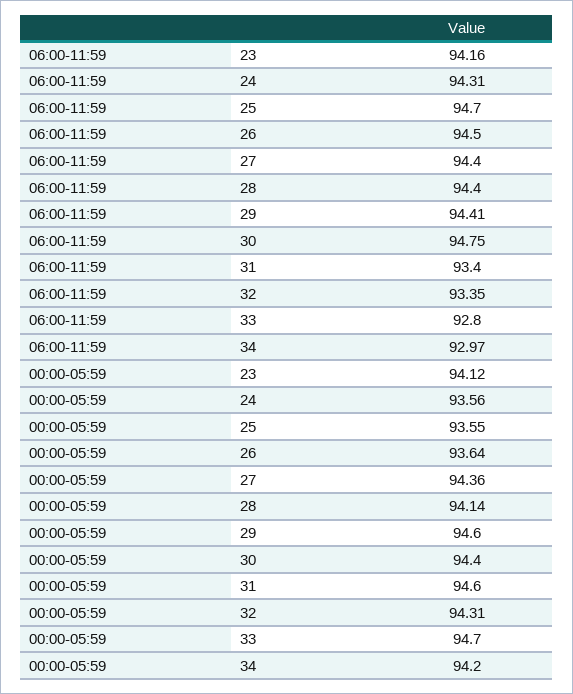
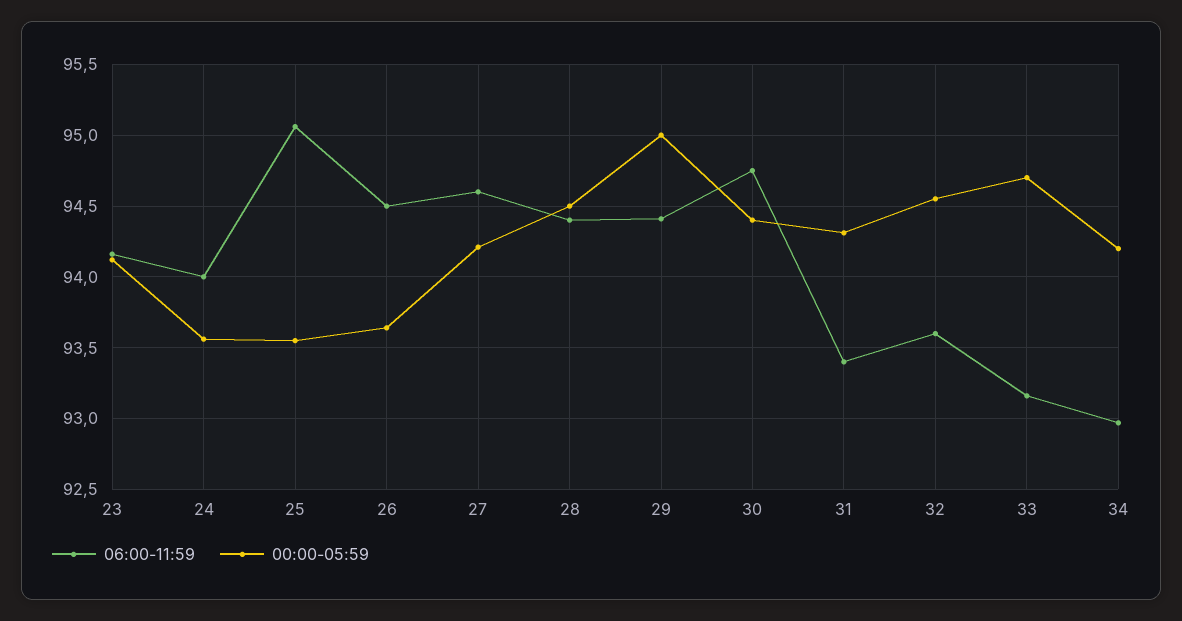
  {
    "06:00-11:59": {
      "23": 94.16,
-     "24": 94.31,
+     "24": 94,
-     "25": 94.7,
+     "25": 95.05,
      "26": 94.5,
-     "27": 94.4,
+     "27": 94.6,
      "28": 94.4,
      "29": 94.41,
      "30": 94.75,
      "31": 93.4,
-     "32": 93.35,
+     "32": 93.6,
-     "33": 92.8,
+     "33": 93.15,
      "34": 92.97
    },
    "00:00-05:59": {
      "23": 94.12,
      "24": 93.56,
      "25": 93.55,
      "26": 93.64,
-     "27": 94.36,
+     "27": 94.2,
-     "28": 94.14,
+     "28": 94.5,
-     "29": 94.6,
+     "29": 95,
      "30": 94.4,
-     "31": 94.6,
+     "31": 94.3,
-     "32": 94.31,
+     "32": 94.55,
      "33": 94.7,
      "34": 94.2
    }
  }

